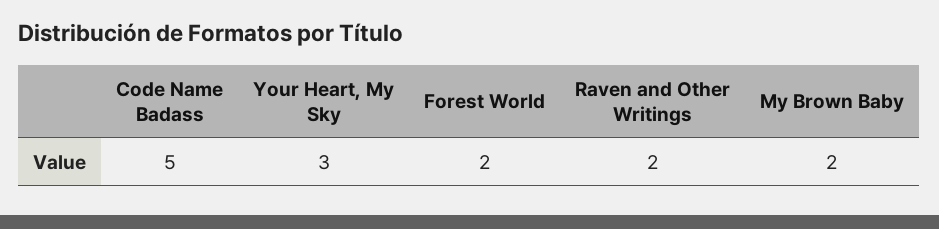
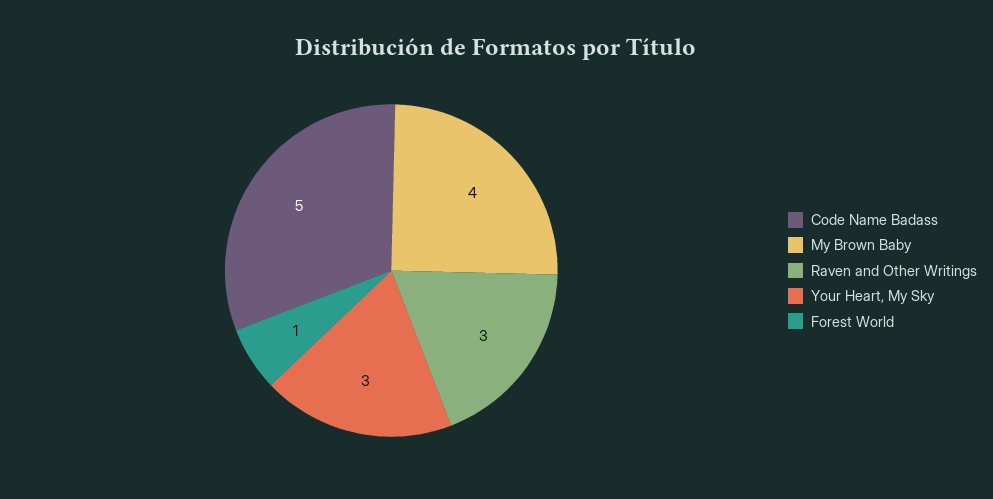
  {
    "Code Name Badass": 5,
    "Your Heart, My Sky": 3,
-   "Forest World": 2,
+   "Forest World": 1,
-   "Raven and Other Writings": 2,
+   "Raven and Other Writings": 3,
-   "My Brown Baby": 2
+   "My Brown Baby": 4
  }

